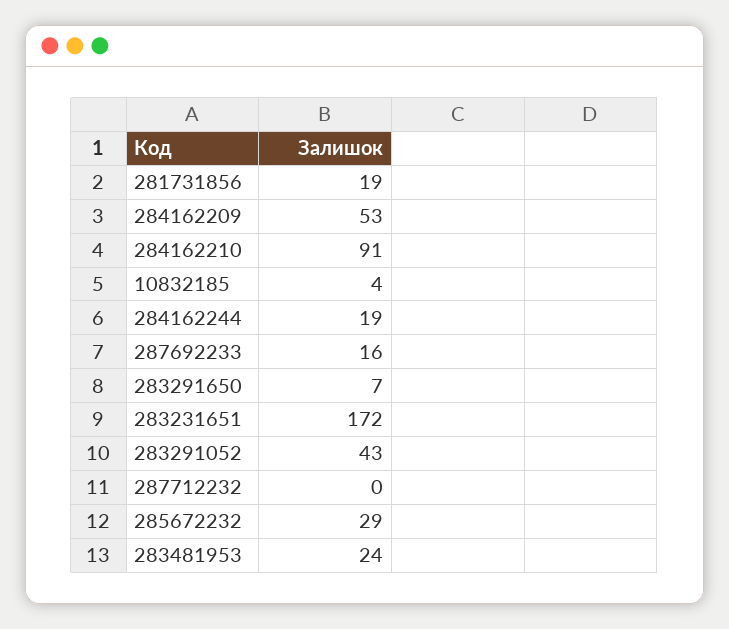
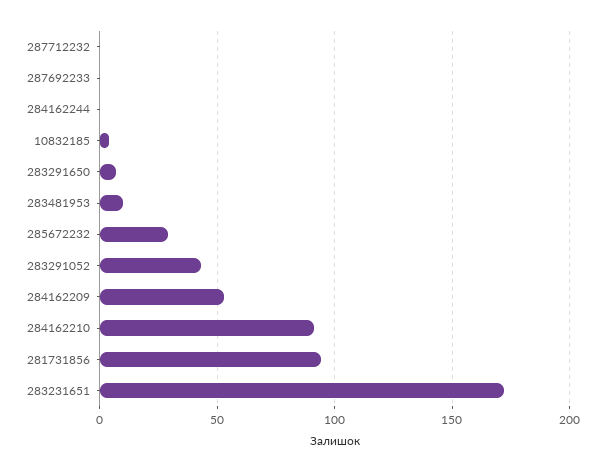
  {
-   "281731856": 19,
+   "281731856": 95,
    "284162209": 53,
    "284162210": 91,
    "10832185": 4,
-   "284162244": 19,
+   "284162244": 0,
-   "287692233": 16,
+   "287692233": 0,
    "283291650": 7,
    "283231651": 172,
    "283291052": 43,
    "287712232": 0,
    "285672232": 29,
-   "283481953": 24
+   "283481953": 10
  }

